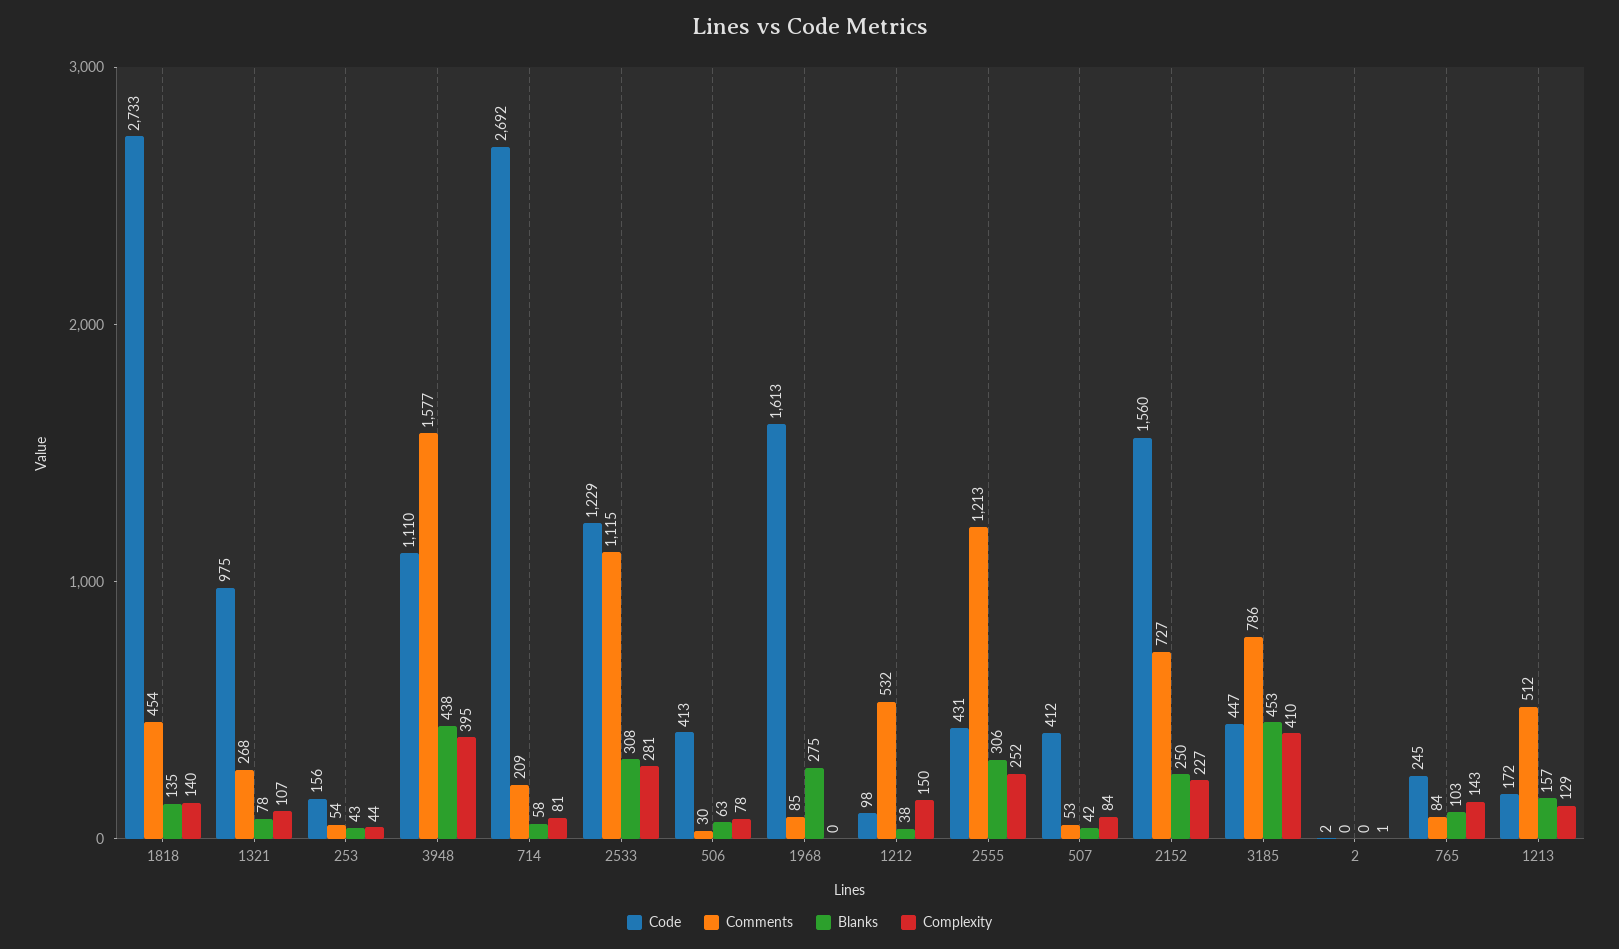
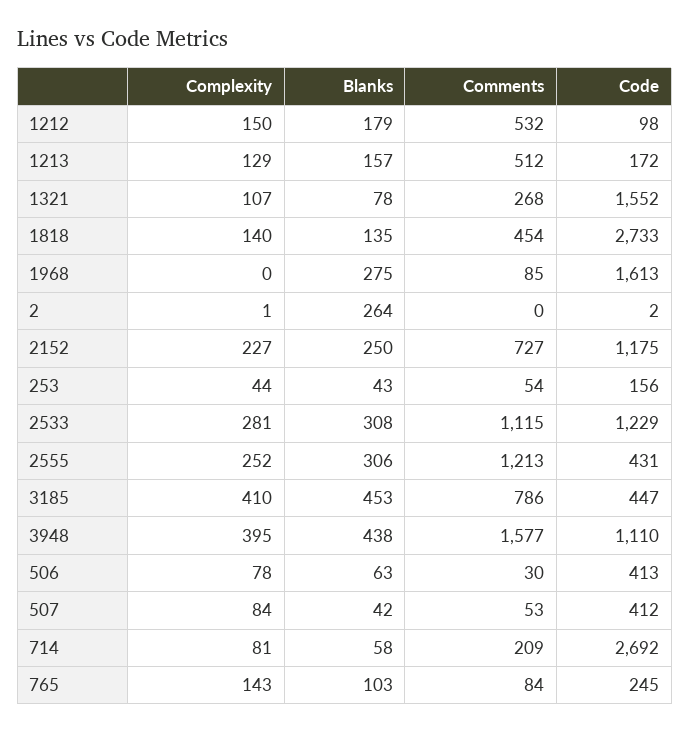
  {
    "Code": {
      "1818": 2733,
-     "1321": 975,
+     "1321": 1552,
      "253": 156,
      "3948": 1110,
      "714": 2692,
      "2533": 1229,
      "506": 413,
      "1968": 1613,
      "1212": 98,
      "2555": 431,
      "507": 412,
-     "2152": 1560,
+     "2152": 1175,
      "3185": 447,
      "2": 2,
      "765": 245,
      "1213": 172
    },
    "Comments": {
      "1818": 454,
      "1321": 268,
      "253": 54,
      "3948": 1577,
      "714": 209,
      "2533": 1115,
      "506": 30,
      "1968": 85,
      "1212": 532,
      "2555": 1213,
      "507": 53,
      "2152": 727,
      "3185": 786,
      "2": 0,
      "765": 84,
      "1213": 512
    },
    "Blanks": {
      "1818": 135,
      "1321": 78,
      "253": 43,
      "3948": 438,
      "714": 58,
      "2533": 308,
      "506": 63,
      "1968": 275,
-     "1212": 38,
+     "1212": 179,
      "2555": 306,
      "507": 42,
      "2152": 250,
      "3185": 453,
-     "2": 0,
+     "2": 264,
      "765": 103,
      "1213": 157
    },
    "Complexity": {
      "1818": 140,
      "1321": 107,
      "253": 44,
      "3948": 395,
      "714": 81,
      "2533": 281,
      "506": 78,
      "1968": 0,
      "1212": 150,
      "2555": 252,
      "507": 84,
      "2152": 227,
      "3185": 410,
      "2": 1,
      "765": 143,
      "1213": 129
    }
  }

